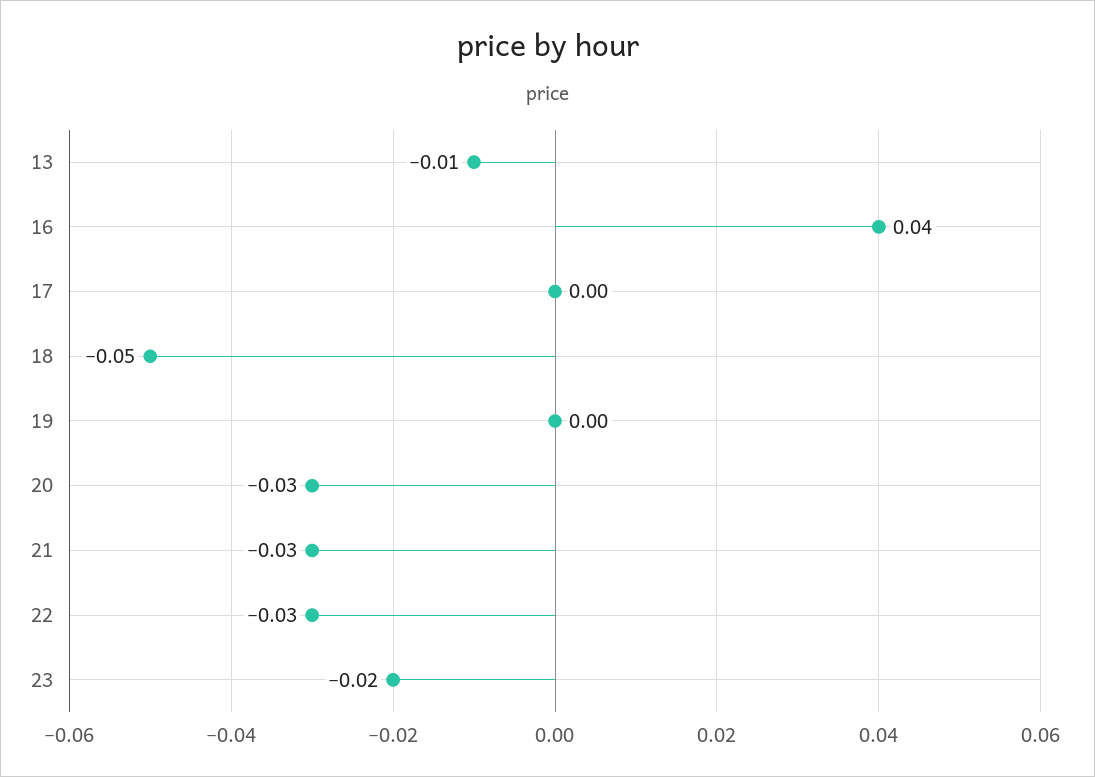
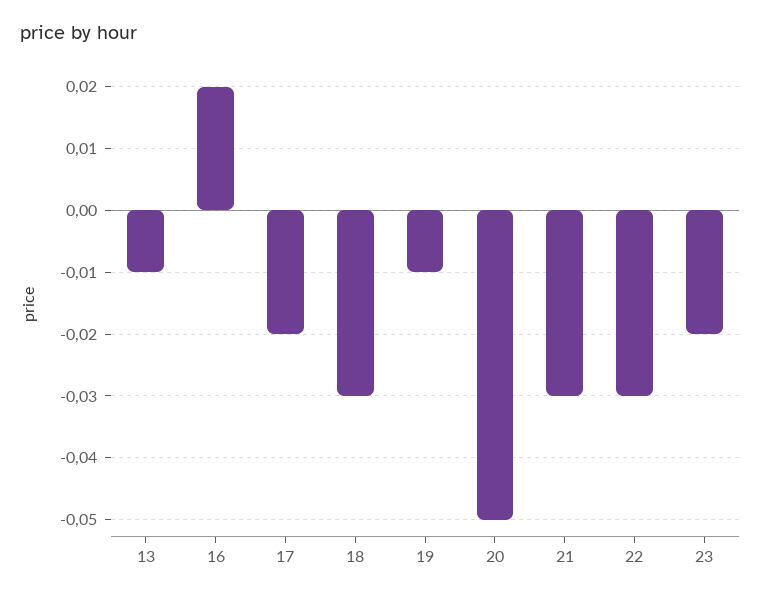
  {
    "13": -0.01,
-   "16": 0.04,
+   "16": 0.02,
-   "17": 0,
+   "17": -0.02,
-   "18": -0.05,
+   "18": -0.03,
-   "19": 0,
+   "19": -0.01,
-   "20": -0.03,
+   "20": -0.05,
    "21": -0.03,
    "22": -0.03,
    "23": -0.02
  }

